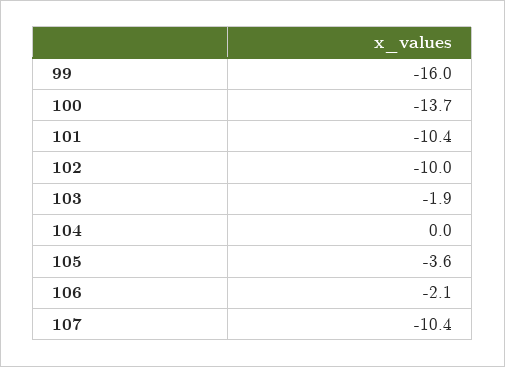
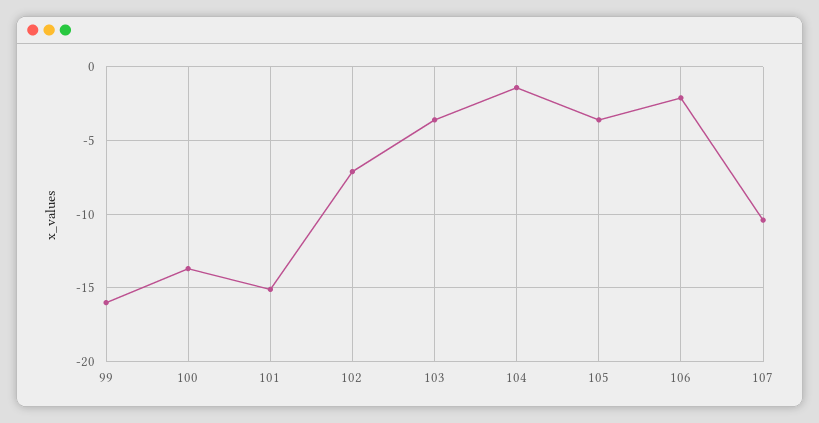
  {
    "99": -16,
    "100": -13.7,
-   "101": -10.4,
+   "101": -15,
-   "102": -10,
+   "102": -7,
-   "103": -1.9,
+   "103": -3.5,
-   "104": 0,
+   "104": -1.5,
    "105": -3.6,
    "106": -2.1,
    "107": -10.4
  }

